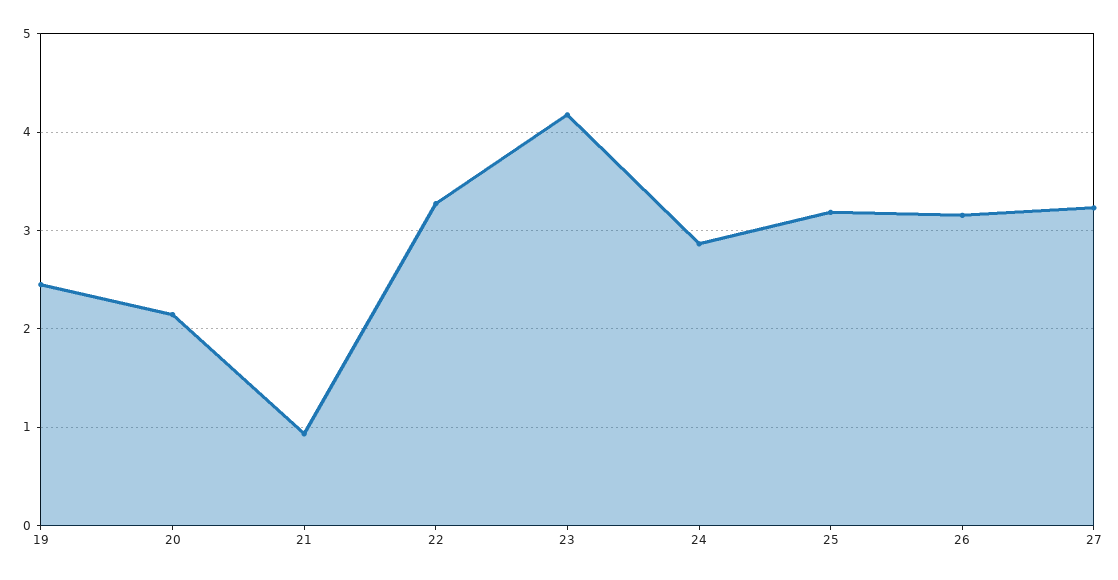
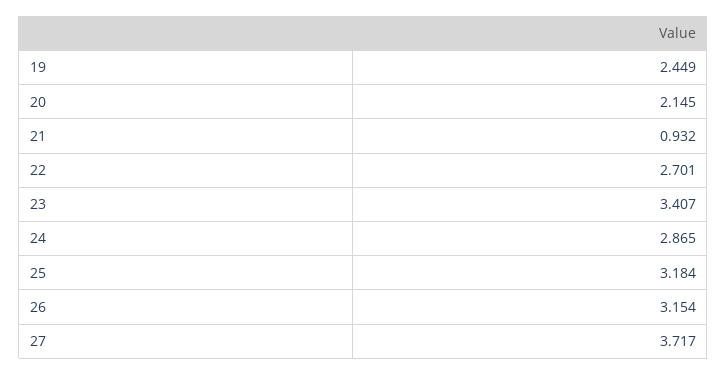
  {
    "19": 2.449,
    "20": 2.145,
    "21": 0.932,
-   "22": 3.3,
+   "22": 2.701,
-   "23": 4.2,
+   "23": 3.407,
    "24": 2.865,
    "25": 3.184,
    "26": 3.154,
-   "27": 3.2
+   "27": 3.717
  }

